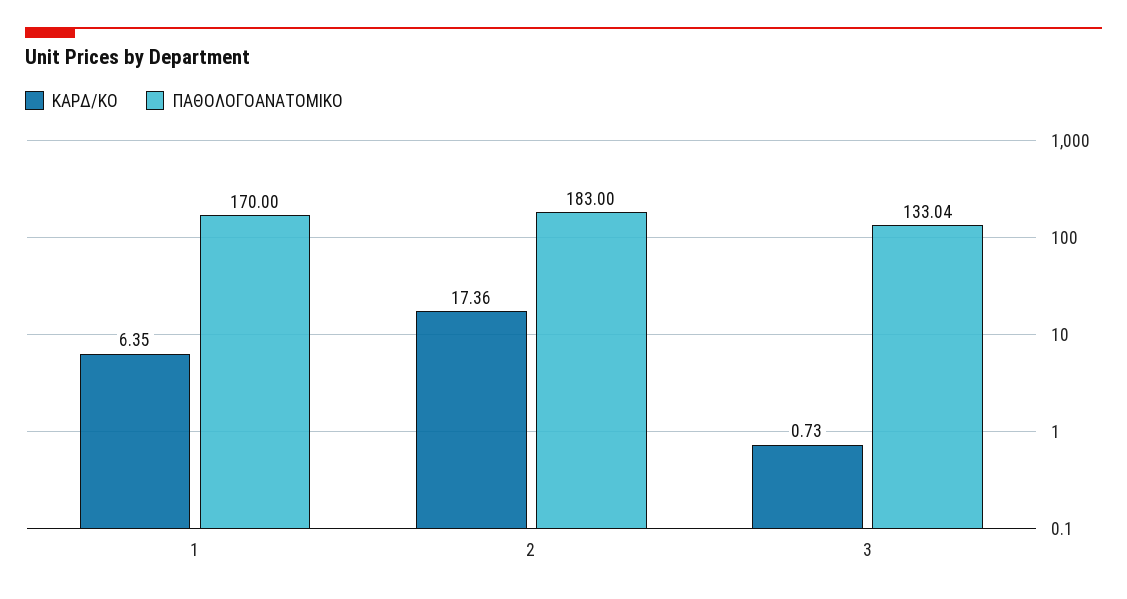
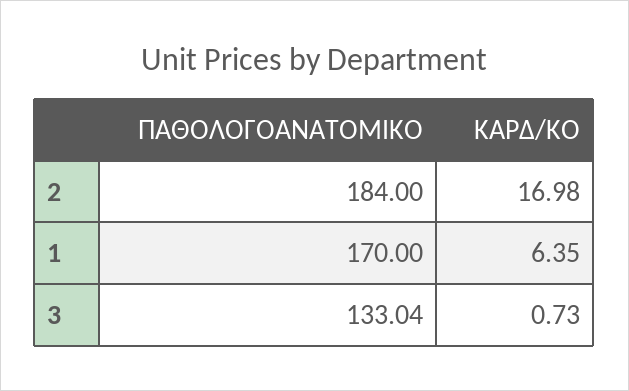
  {
    "ΚΑΡΔ/ΚΟ": {
      "1": 6.35,
-     "2": 17.36,
+     "2": 16.98,
      "3": 0.73
    },
    "ΠΑΘΟΛΟΓΟΑΝΑΤΟΜΙΚΟ": {
      "1": 170,
-     "2": 183,
+     "2": 184,
      "3": 133.04
    }
  }

